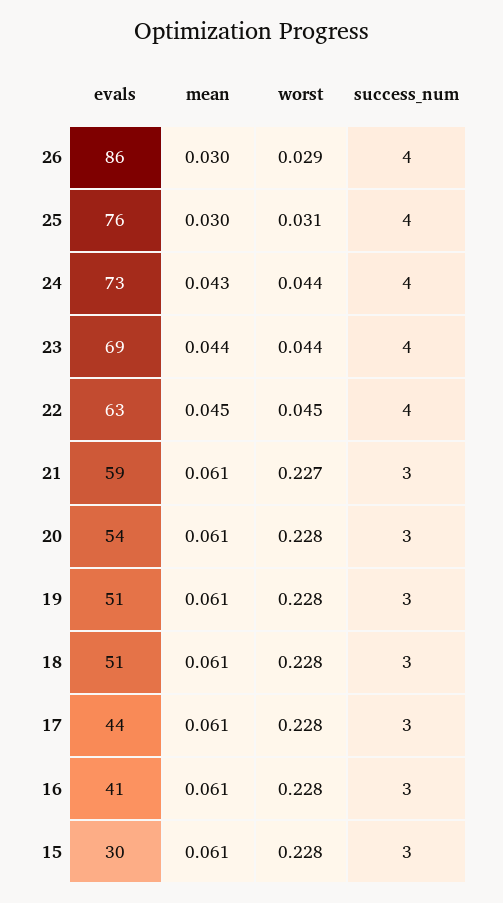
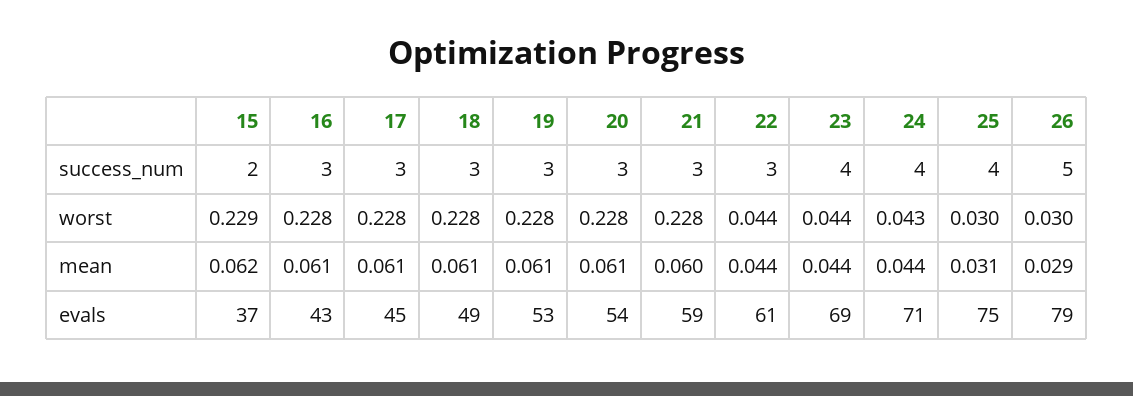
  {
    "evals": {
-     "26": 86,
+     "26": 79,
-     "25": 76,
+     "25": 75,
-     "24": 73,
+     "24": 71,
      "23": 69,
-     "22": 63,
+     "22": 61,
      "21": 59,
      "20": 54,
-     "19": 51,
+     "19": 53,
-     "18": 51,
+     "18": 49,
-     "17": 44,
+     "17": 45,
-     "16": 41,
+     "16": 43,
-     "15": 30
+     "15": 37
    },
    "mean": {
-     "26": 0.03,
+     "26": 0.029,
-     "25": 0.03,
+     "25": 0.031,
-     "24": 0.043,
+     "24": 0.044,
      "23": 0.044,
-     "22": 0.045,
+     "22": 0.044,
-     "21": 0.061,
+     "21": 0.06,
      "20": 0.061,
      "19": 0.061,
      "18": 0.061,
      "17": 0.061,
      "16": 0.061,
-     "15": 0.061
+     "15": 0.062
    },
    "worst": {
-     "26": 0.029,
+     "26": 0.03,
-     "25": 0.031,
+     "25": 0.03,
-     "24": 0.044,
+     "24": 0.043,
      "23": 0.044,
-     "22": 0.045,
+     "22": 0.044,
-     "21": 0.227,
+     "21": 0.228,
      "20": 0.228,
      "19": 0.228,
      "18": 0.228,
      "17": 0.228,
      "16": 0.228,
-     "15": 0.228
+     "15": 0.229
    },
    "success_num": {
-     "26": 4,
+     "26": 5,
      "25": 4,
      "24": 4,
      "23": 4,
-     "22": 4,
+     "22": 3,
      "21": 3,
      "20": 3,
      "19": 3,
      "18": 3,
      "17": 3,
      "16": 3,
-     "15": 3
+     "15": 2
    }
  }

